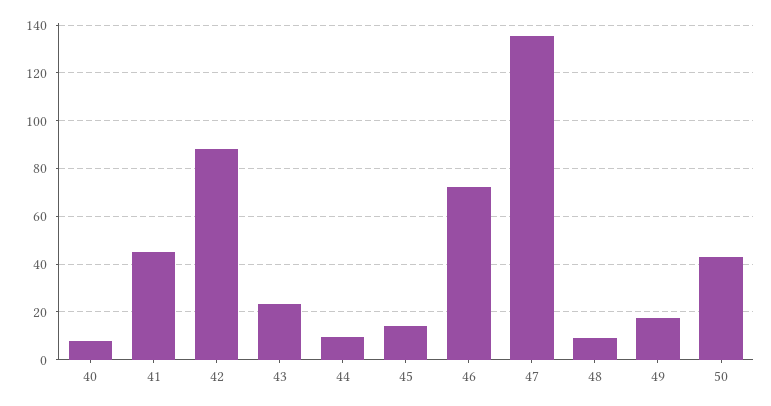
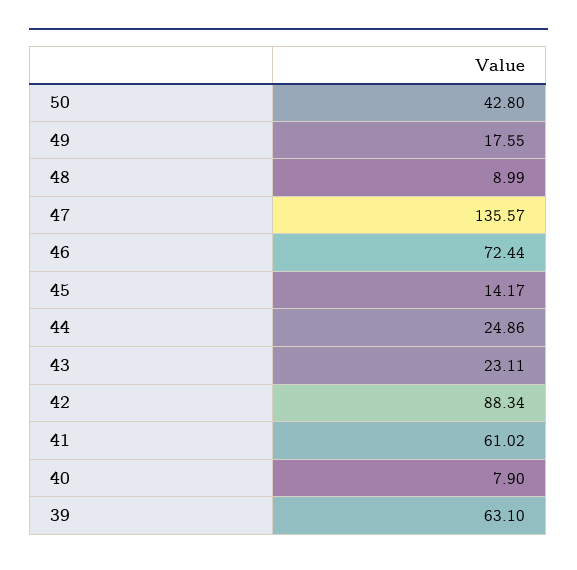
  {
    "40": 7.9,
-   "41": 45,
+   "41": 61.02,
    "42": 88.34,
    "43": 23.11,
-   "44": 10,
+   "44": 24.86,
    "45": 14.17,
    "46": 72.44,
    "47": 135.57,
    "48": 8.99,
    "49": 17.55,
-   "50": 42.8
+   "50": 42.8,
+   "39": 63.1
  }

